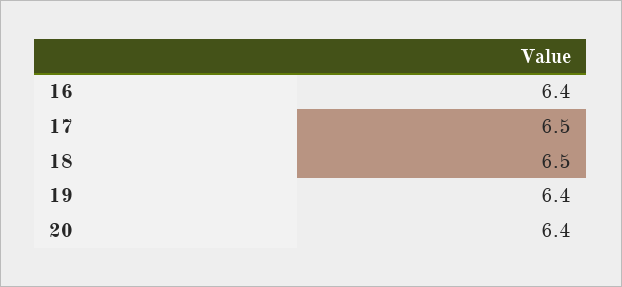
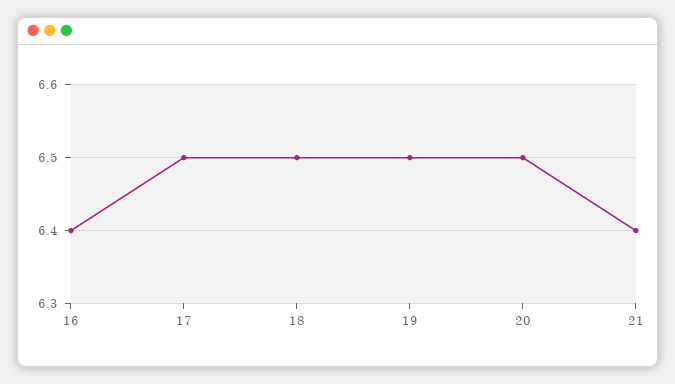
  {
    "16": 6.4,
    "17": 6.5,
    "18": 6.5,
-   "19": 6.4,
+   "19": 6.5,
-   "20": 6.4
+   "20": 6.5,
+   "21": 6.4
  }

